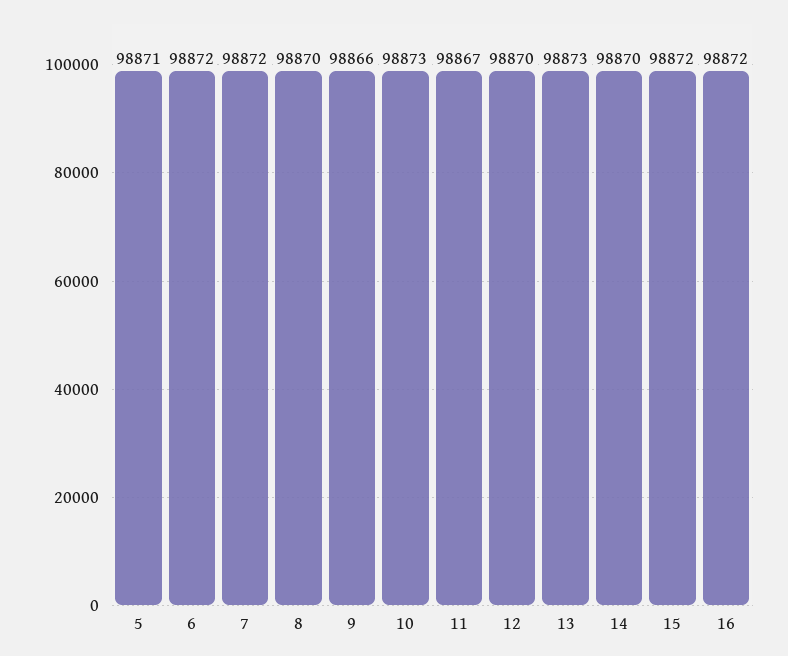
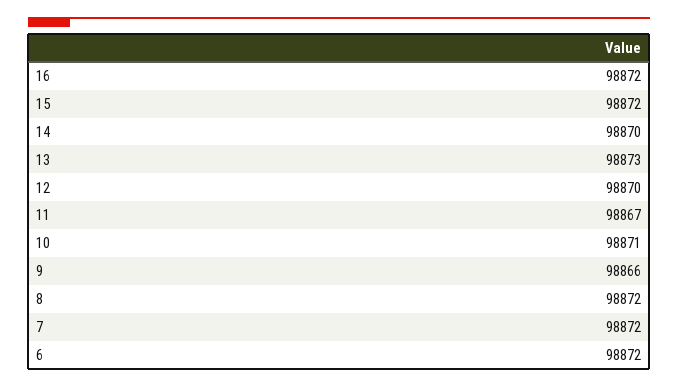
  {
-   "5": 98871,
    "6": 98872,
    "7": 98872,
-   "8": 98870,
+   "8": 98872,
    "9": 98866,
-   "10": 98873,
+   "10": 98871,
    "11": 98867,
    "12": 98870,
    "13": 98873,
    "14": 98870,
    "15": 98872,
    "16": 98872
  }

